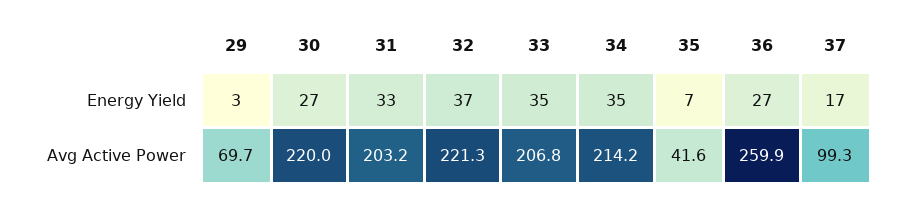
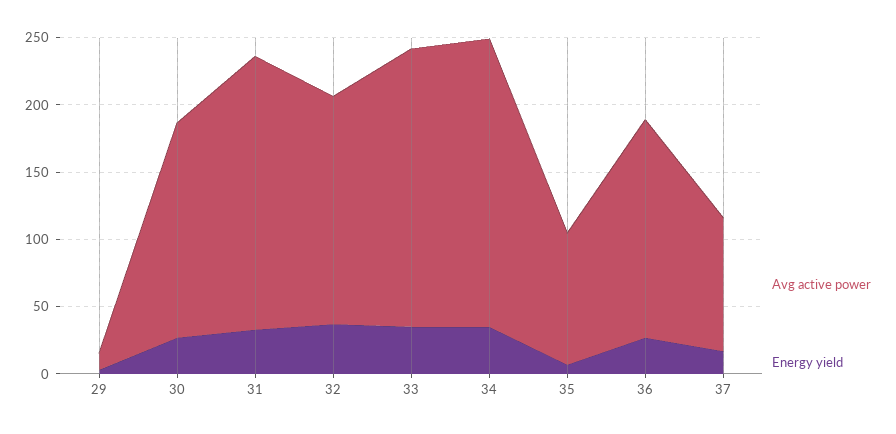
  {
    "Energy Yield": {
      "29": 3,
      "30": 27,
      "31": 33,
      "32": 37,
      "33": 35,
      "34": 35,
      "35": 7,
      "36": 27,
      "37": 17
    },
    "Avg Active Power": {
-     "29": 69.7,
+     "29": 10,
-     "30": 220,
+     "30": 160,
      "31": 203.2,
-     "32": 221.3,
+     "32": 170,
      "33": 206.8,
      "34": 214.2,
-     "35": 41.6,
+     "35": 100,
-     "36": 259.9,
+     "36": 160,
      "37": 99.3
    }
  }

